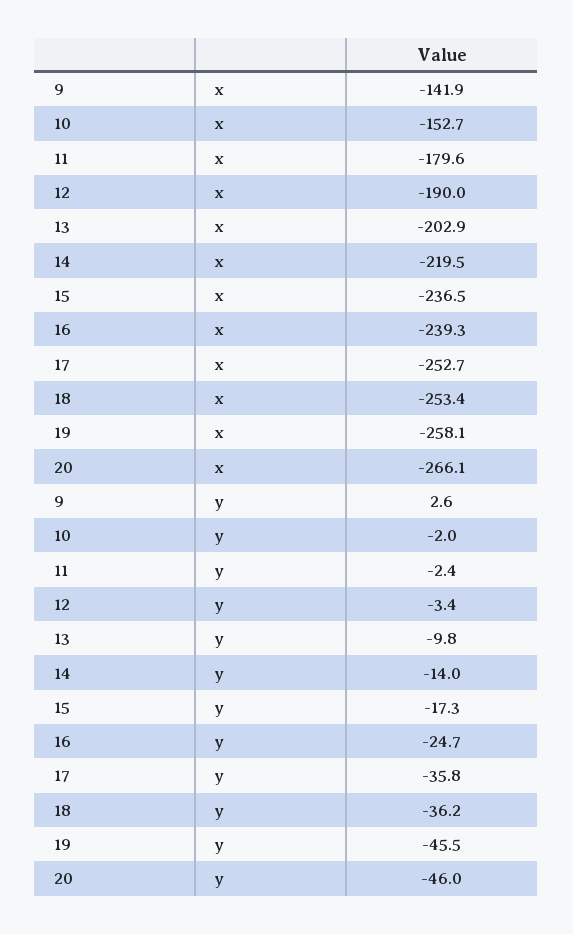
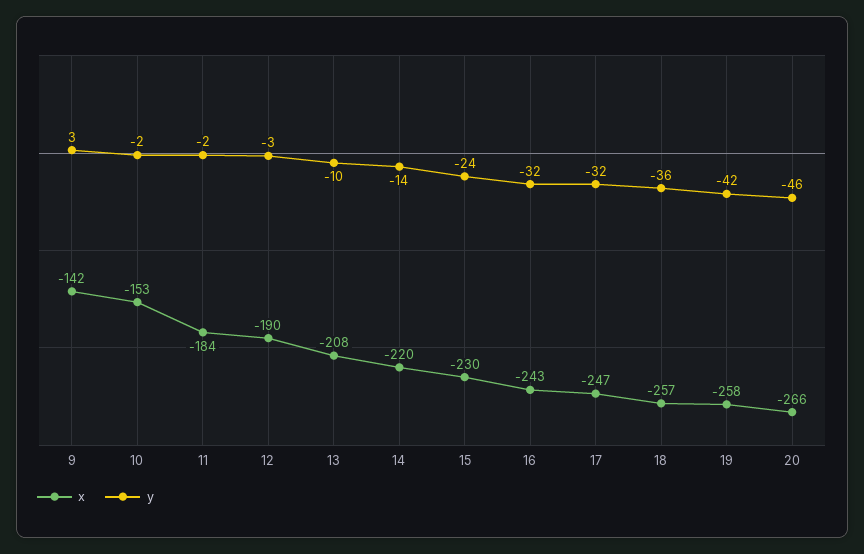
  {
    "x": {
      "9": -141.9,
      "10": -152.7,
-     "11": -179.6,
+     "11": -184,
      "12": -190,
-     "13": -202.9,
+     "13": -208,
      "14": -219.5,
-     "15": -236.5,
+     "15": -230,
-     "16": -239.3,
+     "16": -243,
-     "17": -252.7,
+     "17": -247,
-     "18": -253.4,
+     "18": -257,
      "19": -258.1,
      "20": -266.1
    },
    "y": {
      "9": 2.6,
      "10": -2,
      "11": -2.4,
      "12": -3.4,
      "13": -9.8,
      "14": -14,
-     "15": -17.3,
+     "15": -24,
-     "16": -24.7,
+     "16": -32,
-     "17": -35.8,
+     "17": -32,
      "18": -36.2,
-     "19": -45.5,
+     "19": -42,
      "20": -46
    }
  }

